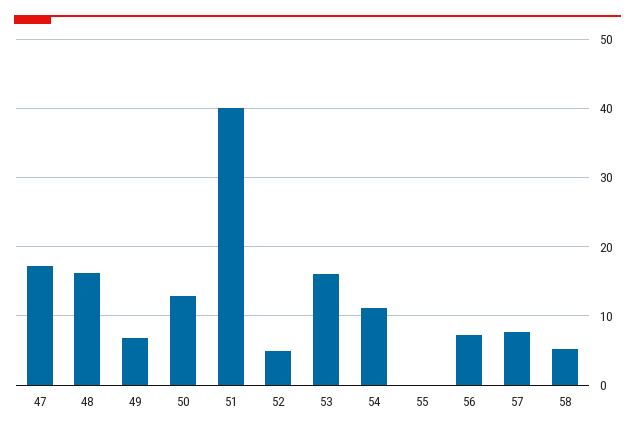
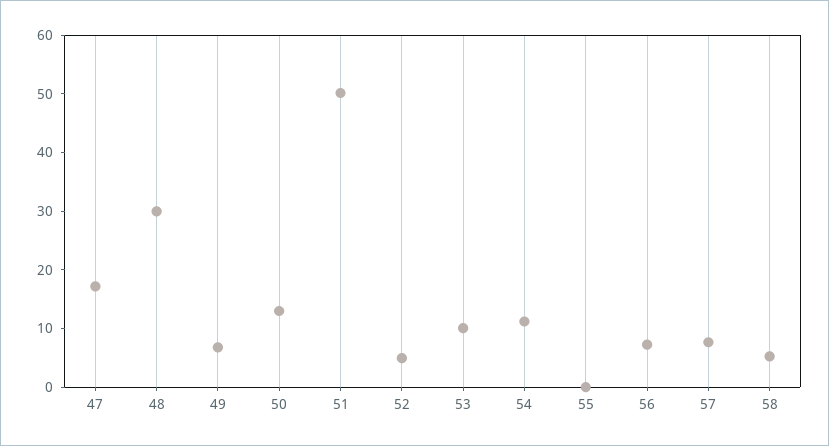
  {
    "47": 17,
-   "48": 16,
+   "48": 30,
    "49": 7,
    "50": 13,
-   "51": 40,
+   "51": 50,
    "52": 5,
-   "53": 16,
+   "53": 10,
    "54": 11,
    "55": 0,
    "56": 7,
    "57": 8,
    "58": 5
  }

